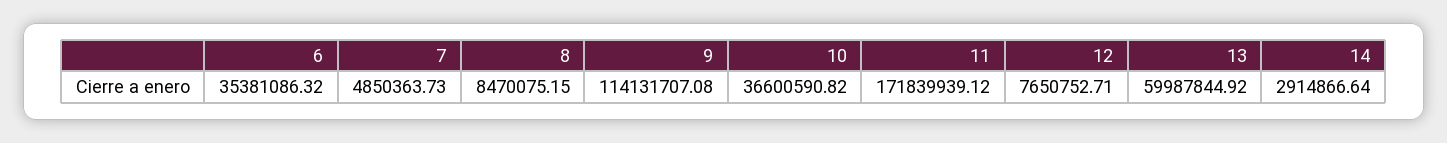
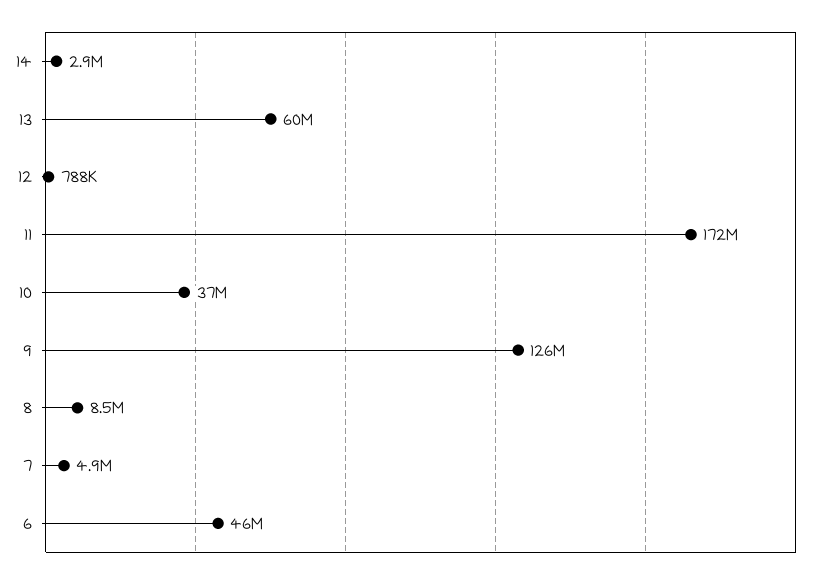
  {
-   "6": 35381086.32,
+   "6": 46000000,
    "7": 4850363.73,
    "8": 8470075.15,
-   "9": 114131707.08,
+   "9": 126000000,
    "10": 36600590.82,
    "11": 171839939.12,
-   "12": 7650752.71,
+   "12": 788000,
    "13": 59987844.92,
    "14": 2914866.64
  }

